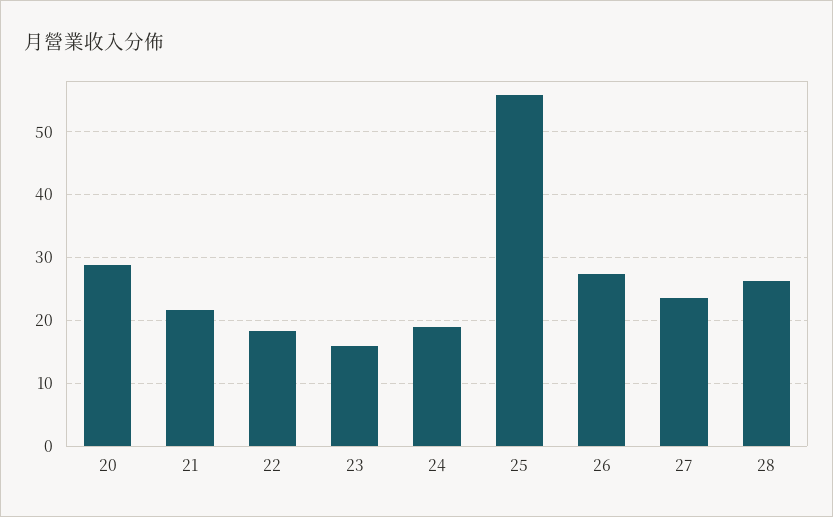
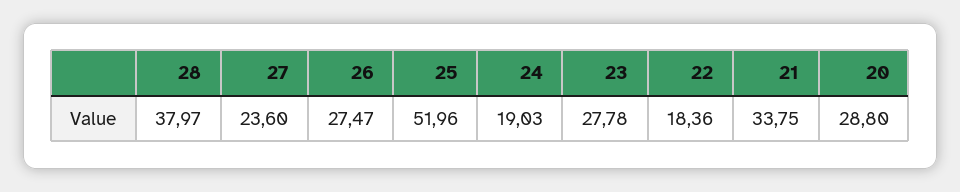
  {
    "20": 28.8,
-   "21": 22,
+   "21": 33.75,
    "22": 18.36,
-   "23": 16,
+   "23": 27.78,
    "24": 19.03,
-   "25": 56,
+   "25": 51.96,
    "26": 27.47,
    "27": 23.6,
-   "28": 26
+   "28": 37.97
  }

